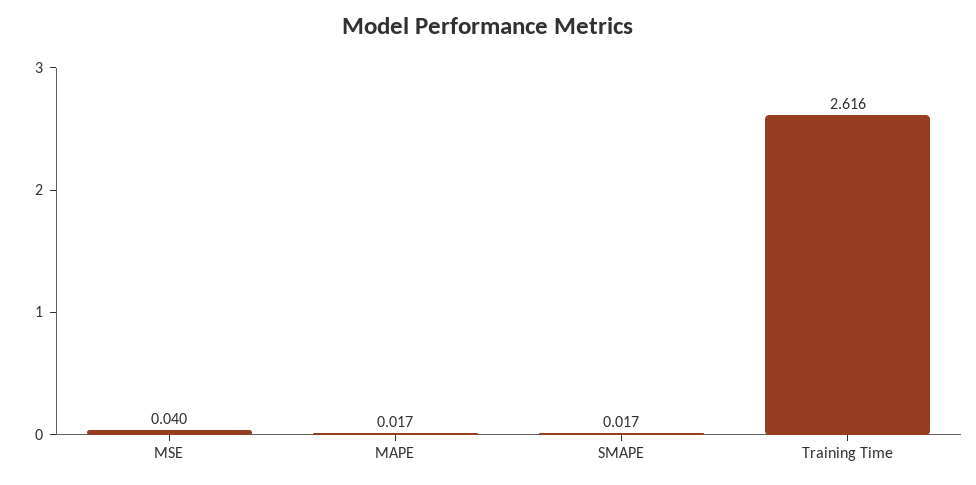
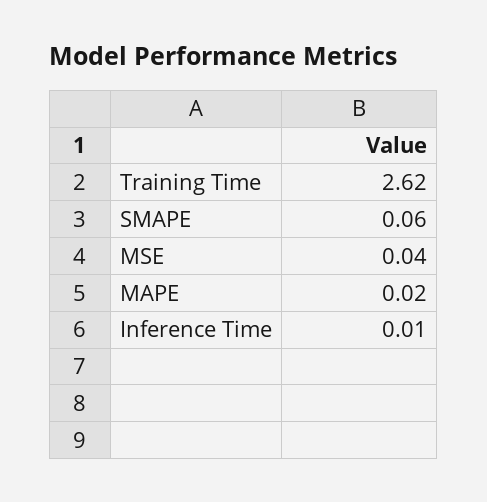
  {
    "MSE": 0.04,
    "MAPE": 0.017,
-   "SMAPE": 0.017,
+   "SMAPE": 0.06,
-   "Training Time": 2.616
+   "Training Time": 2.616,
+   "Inference Time": 0.01
  }

